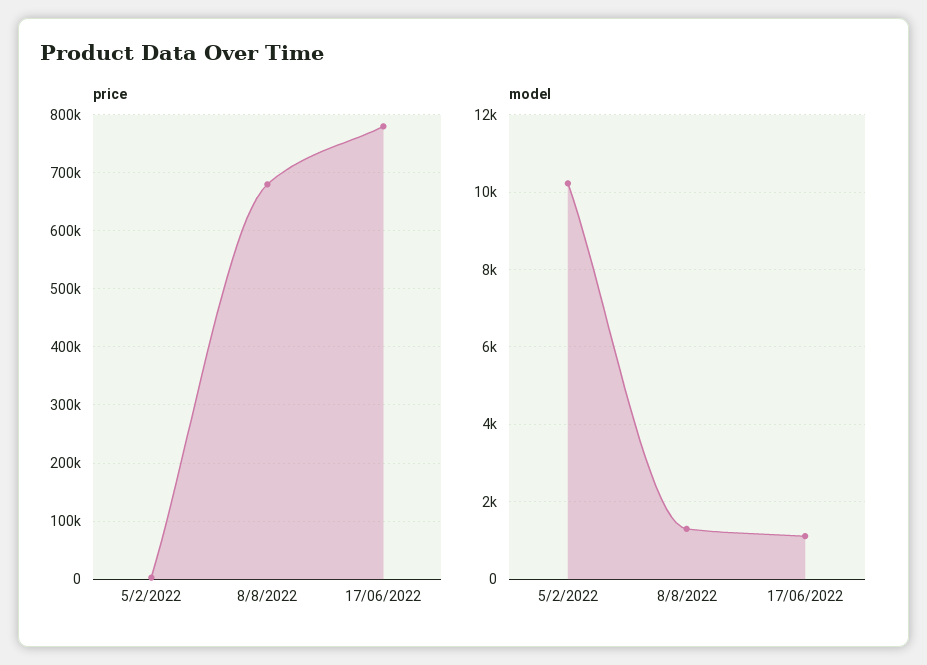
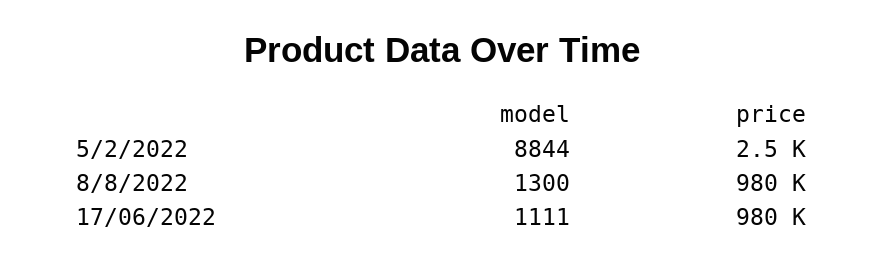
  {
    "price": {
      "5/2/2022": 2500,
-     "8/8/2022": 680000,
+     "8/8/2022": 980000,
-     "17/06/2022": 780000
+     "17/06/2022": 980000
    },
    "model": {
-     "5/2/2022": 10200,
+     "5/2/2022": 8844,
      "8/8/2022": 1300,
      "17/06/2022": 1111
    }
  }

